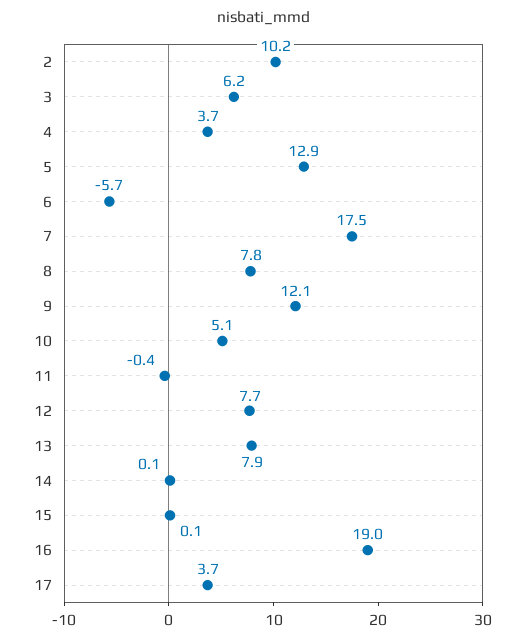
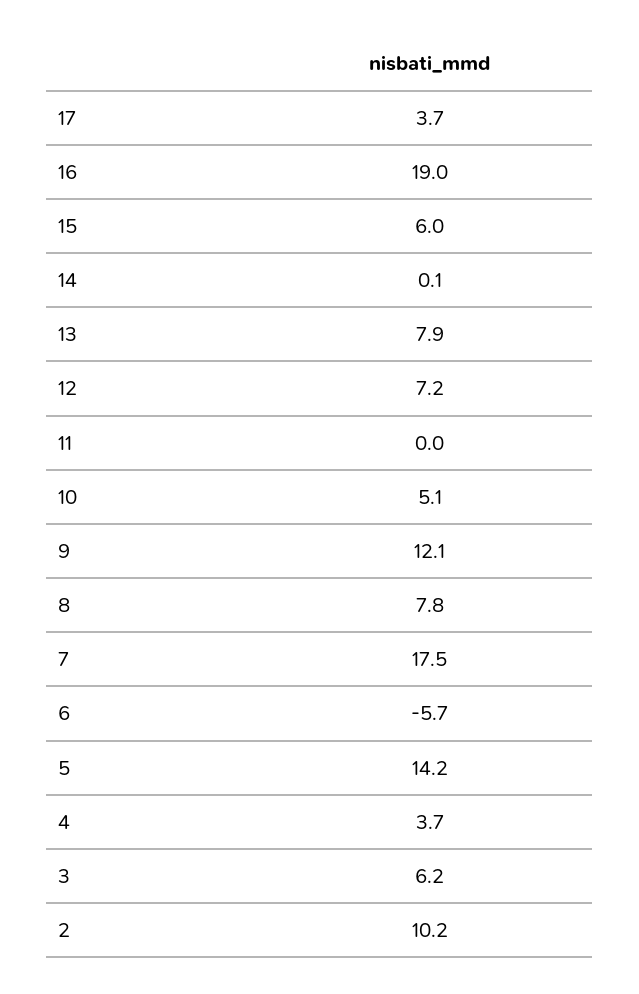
  {
    "2": 10.2,
    "3": 6.2,
    "4": 3.7,
-   "5": 12.9,
+   "5": 14.2,
    "6": -5.7,
    "7": 17.5,
    "8": 7.8,
    "9": 12.1,
    "10": 5.1,
-   "11": -0.4,
+   "11": 0,
-   "12": 7.7,
+   "12": 7.2,
    "13": 7.9,
    "14": 0.1,
-   "15": 0.1,
+   "15": 6,
    "16": 19,
    "17": 3.7
  }

